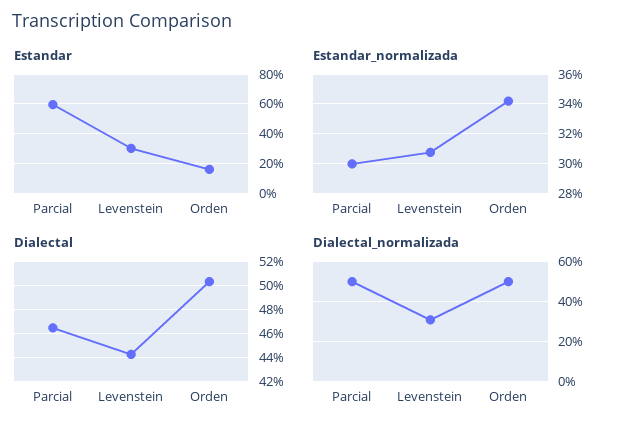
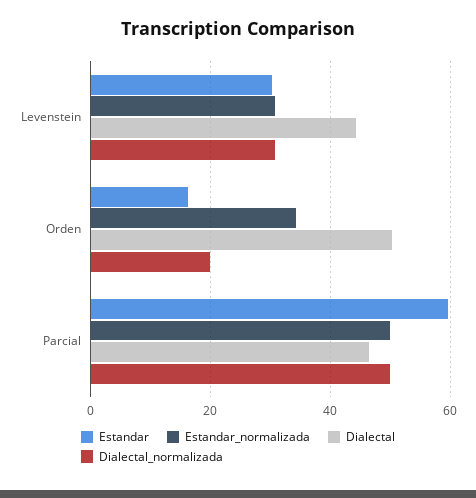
  {
    "Estandar": {
      "Parcial": 60,
      "Levenstein": 30,
      "Orden": 16
    },
    "Estandar_normalizada": {
-     "Parcial": 30,
+     "Parcial": 50,
      "Levenstein": 31,
      "Orden": 34
    },
    "Dialectal": {
      "Parcial": 46,
      "Levenstein": 44,
      "Orden": 50
    },
    "Dialectal_normalizada": {
      "Parcial": 50,
      "Levenstein": 30,
-     "Orden": 50
+     "Orden": 20
    }
  }

